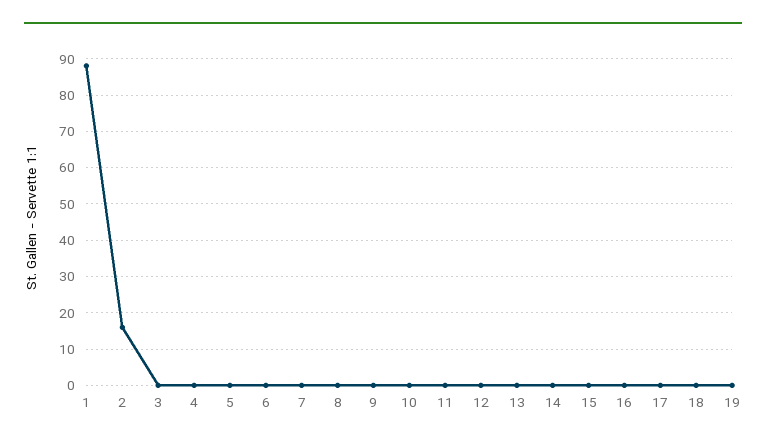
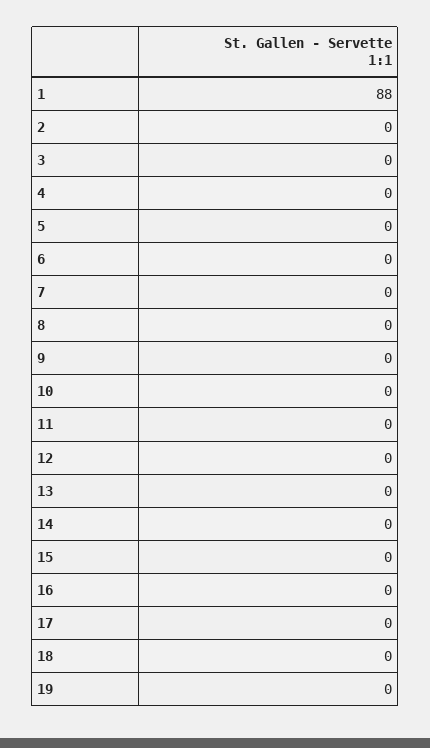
  {
    "1": 88,
-   "2": 15,
+   "2": 0,
    "3": 0,
    "4": 0,
    "5": 0,
    "6": 0,
    "7": 0,
    "8": 0,
    "9": 0,
    "10": 0,
    "11": 0,
    "12": 0,
    "13": 0,
    "14": 0,
    "15": 0,
    "16": 0,
    "17": 0,
    "18": 0,
    "19": 0
  }

